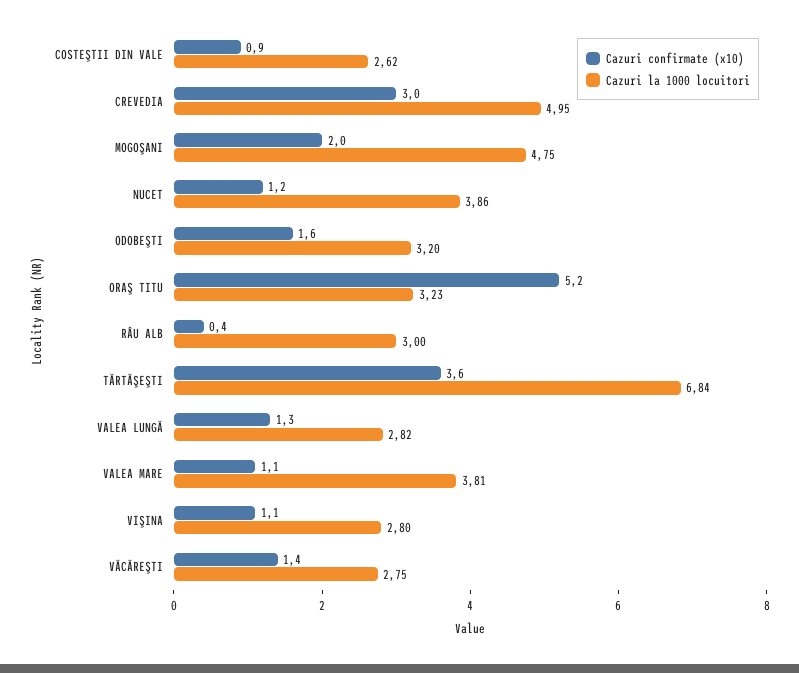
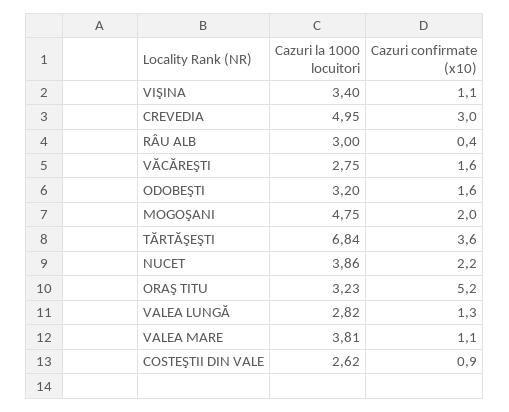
  {
    "Cazuri confirmate (x10)": {
      "COSTEŞTII DIN VALE": 0.9,
      "CREVEDIA": 3,
      "MOGOŞANI": 2,
-     "NUCET": 1.2,
+     "NUCET": 2.2,
      "ODOBEŞTI": 1.6,
      "ORAŞ TITU": 5.2,
      "RÂU ALB": 0.4,
      "TĂRTĂŞEŞTI": 3.6,
      "VALEA LUNGĂ": 1.3,
      "VALEA MARE": 1.1,
      "VIŞINA": 1.1,
-     "VĂCĂREŞTI": 1.4
+     "VĂCĂREŞTI": 1.6
    },
    "Cazuri la 1000 locuitori": {
      "COSTEŞTII DIN VALE": 2.62,
      "CREVEDIA": 4.95,
      "MOGOŞANI": 4.75,
      "NUCET": 3.86,
      "ODOBEŞTI": 3.2,
      "ORAŞ TITU": 3.23,
      "RÂU ALB": 3,
      "TĂRTĂŞEŞTI": 6.84,
      "VALEA LUNGĂ": 2.82,
      "VALEA MARE": 3.81,
-     "VIŞINA": 2.8,
+     "VIŞINA": 3.4,
      "VĂCĂREŞTI": 2.75
    }
  }

